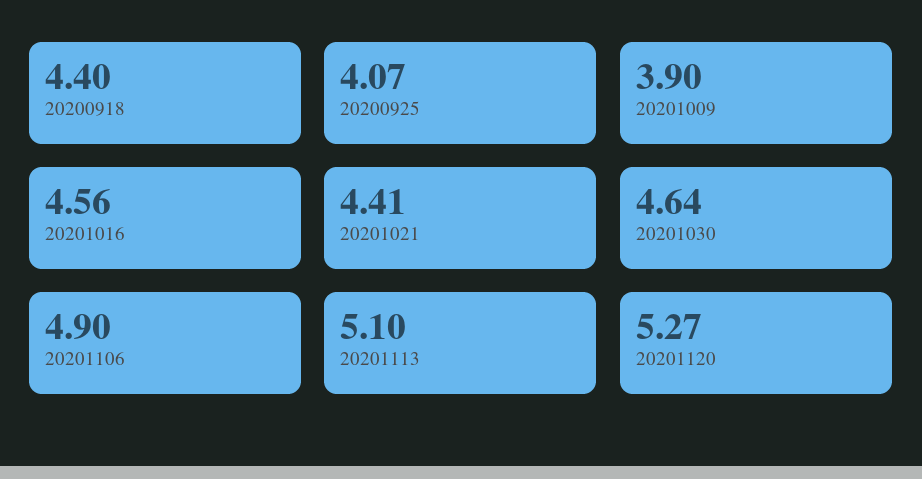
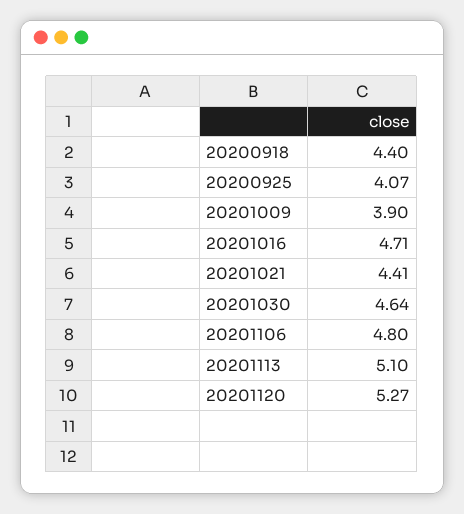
  {
    "20200918": 4.4,
    "20200925": 4.07,
    "20201009": 3.9,
-   "20201016": 4.56,
+   "20201016": 4.71,
    "20201021": 4.41,
    "20201030": 4.64,
-   "20201106": 4.9,
+   "20201106": 4.8,
    "20201113": 5.1,
    "20201120": 5.27
  }

